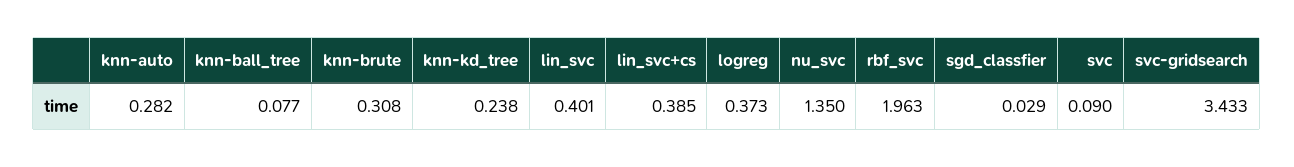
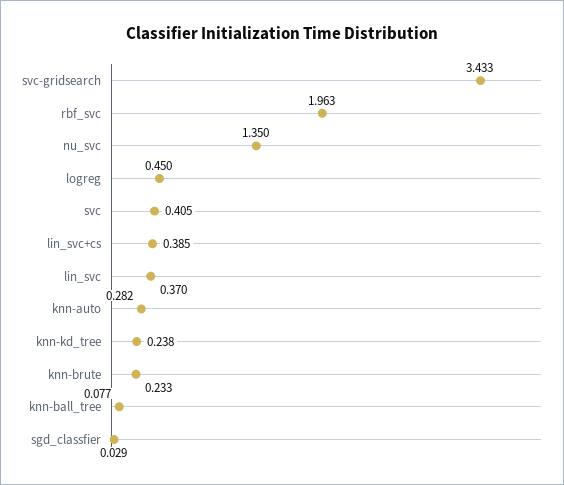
  {
    "knn-auto": 0.282,
    "knn-ball_tree": 0.077,
-   "knn-brute": 0.308,
+   "knn-brute": 0.233,
    "knn-kd_tree": 0.238,
-   "lin_svc": 0.401,
+   "lin_svc": 0.37,
    "lin_svc+cs": 0.385,
-   "logreg": 0.373,
+   "logreg": 0.45,
    "nu_svc": 1.35,
    "rbf_svc": 1.963,
    "sgd_classfier": 0.029,
-   "svc": 0.09,
+   "svc": 0.405,
    "svc-gridsearch": 3.433
  }

